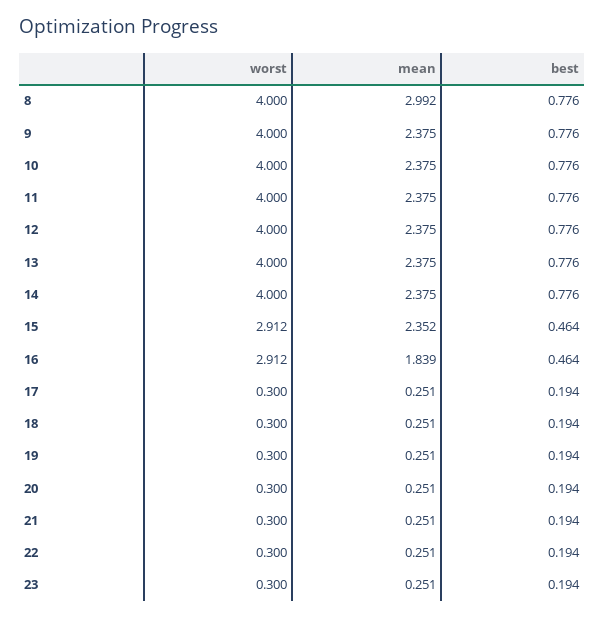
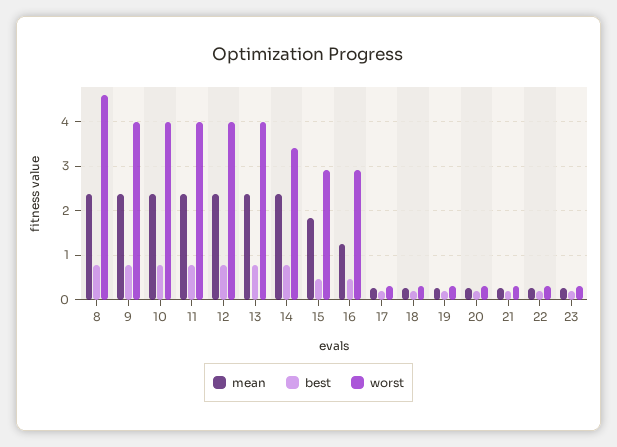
  {
    "worst": {
-     "8": 4,
+     "8": 4.6,
      "9": 4,
      "10": 4,
      "11": 4,
      "12": 4,
      "13": 4,
-     "14": 4,
+     "14": 3.4,
      "15": 2.912,
      "16": 2.912,
      "17": 0.3,
      "18": 0.3,
      "19": 0.3,
      "20": 0.3,
      "21": 0.3,
      "22": 0.3,
      "23": 0.3
    },
    "mean": {
-     "8": 2.992,
+     "8": 2.4,
      "9": 2.375,
      "10": 2.375,
      "11": 2.375,
      "12": 2.375,
      "13": 2.375,
      "14": 2.375,
-     "15": 2.352,
+     "15": 1.8,
-     "16": 1.839,
+     "16": 1.2,
      "17": 0.251,
      "18": 0.251,
      "19": 0.251,
      "20": 0.251,
      "21": 0.251,
      "22": 0.251,
      "23": 0.251
    },
    "best": {
      "8": 0.776,
      "9": 0.776,
      "10": 0.776,
      "11": 0.776,
      "12": 0.776,
      "13": 0.776,
      "14": 0.776,
      "15": 0.464,
      "16": 0.464,
      "17": 0.194,
      "18": 0.194,
      "19": 0.194,
      "20": 0.194,
      "21": 0.194,
      "22": 0.194,
      "23": 0.194
    }
  }

